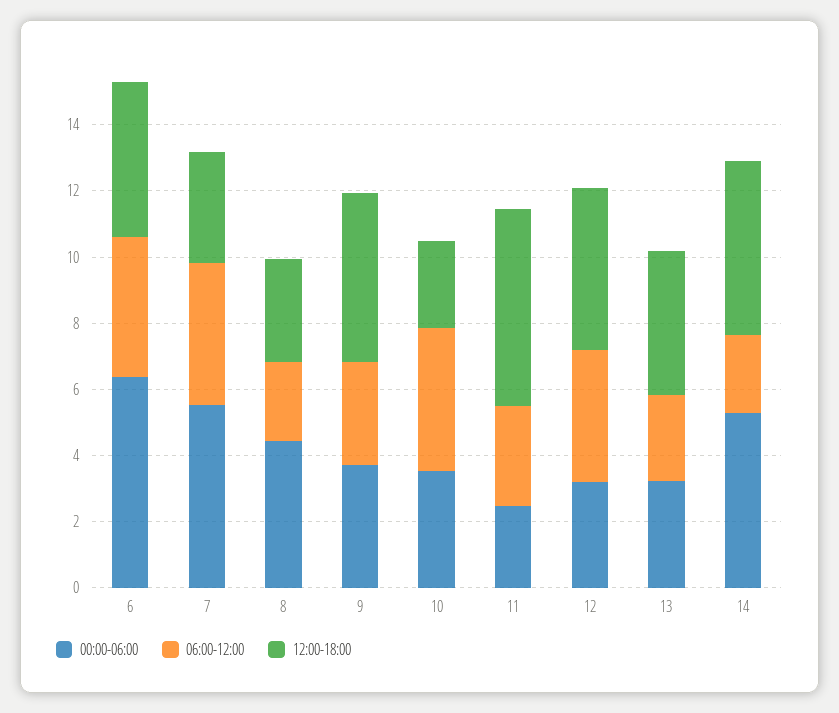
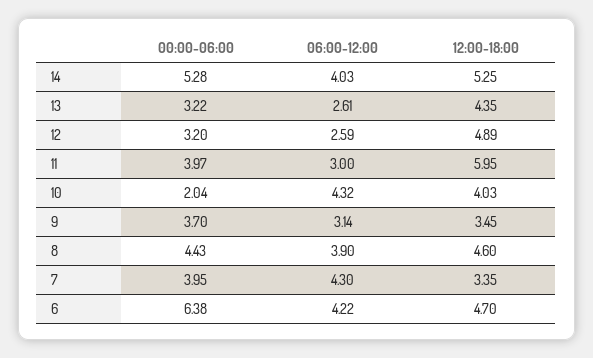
  {
    "00:00-06:00": {
      "6": 6.38,
-     "7": 5.5,
+     "7": 3.95,
      "8": 4.43,
      "9": 3.7,
-     "10": 3.5,
+     "10": 2.04,
-     "11": 2.5,
+     "11": 3.97,
      "12": 3.2,
      "13": 3.22,
      "14": 5.28
    },
    "06:00-12:00": {
      "6": 4.22,
      "7": 4.3,
-     "8": 2.5,
+     "8": 3.9,
      "9": 3.14,
      "10": 4.32,
      "11": 3,
-     "12": 4,
+     "12": 2.59,
      "13": 2.61,
-     "14": 2.5
+     "14": 4.03
    },
    "12:00-18:00": {
      "6": 4.7,
      "7": 3.35,
-     "8": 3,
+     "8": 4.6,
-     "9": 5,
+     "9": 3.45,
-     "10": 2.5,
+     "10": 4.03,
      "11": 5.95,
      "12": 4.89,
      "13": 4.35,
      "14": 5.25
    }
  }

